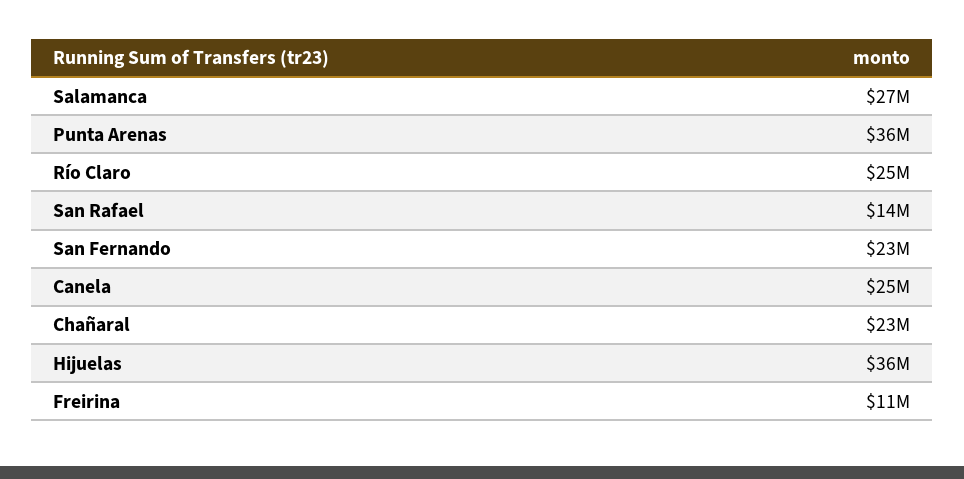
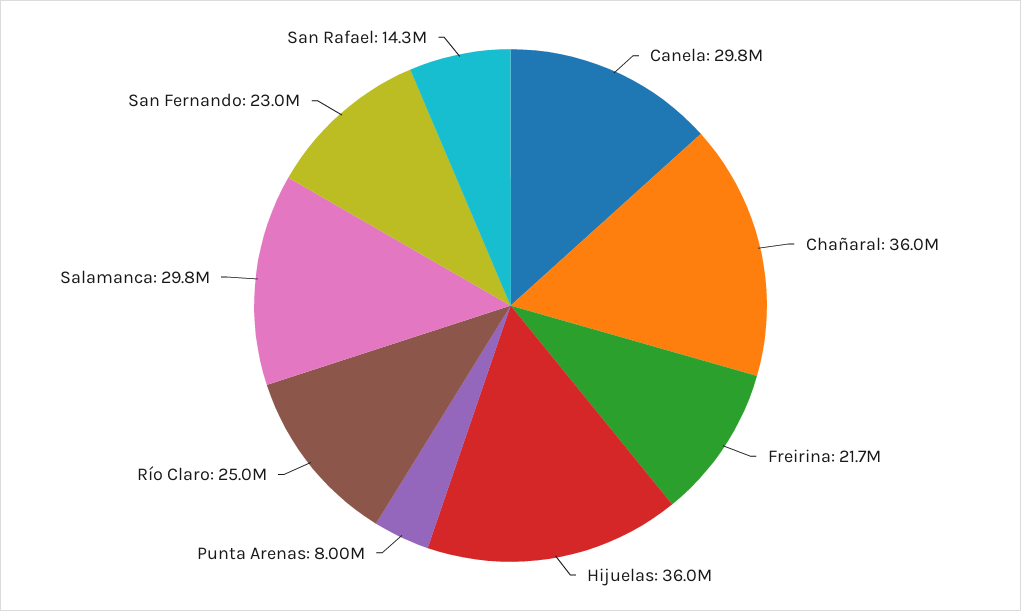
  {
-   "Salamanca": 27000000,
+   "Salamanca": 29800000,
-   "Punta Arenas": 36000000,
+   "Punta Arenas": 8000000,
    "Río Claro": 25000000,
    "San Rafael": 14300000,
    "San Fernando": 23000000,
-   "Canela": 25000000,
+   "Canela": 29800000,
-   "Chañaral": 23000000,
+   "Chañaral": 36000000,
    "Hijuelas": 36000000,
-   "Freirina": 11000000
+   "Freirina": 21700000
  }

